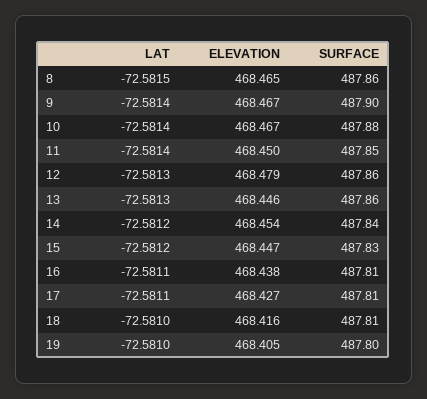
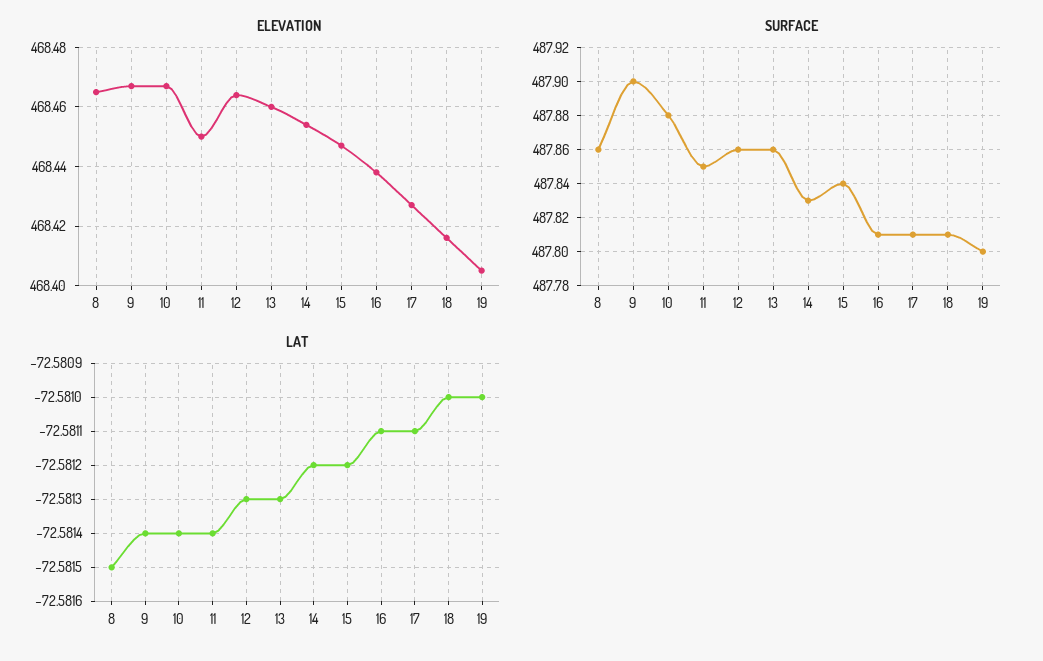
  {
    "LAT": {
      "8": -72.5815,
      "9": -72.5814,
      "10": -72.5814,
      "11": -72.5814,
      "12": -72.5813,
      "13": -72.5813,
      "14": -72.5812,
      "15": -72.5812,
      "16": -72.5811,
      "17": -72.5811,
      "18": -72.581,
      "19": -72.581
    },
    "ELEVATION": {
      "8": 468.465,
      "9": 468.467,
      "10": 468.467,
      "11": 468.45,
-     "12": 468.479,
+     "12": 468.465,
-     "13": 468.446,
+     "13": 468.46,
      "14": 468.454,
      "15": 468.447,
      "16": 468.438,
      "17": 468.427,
      "18": 468.416,
      "19": 468.405
    },
    "SURFACE": {
      "8": 487.86,
      "9": 487.9,
      "10": 487.88,
      "11": 487.85,
      "12": 487.86,
      "13": 487.86,
-     "14": 487.84,
+     "14": 487.83,
-     "15": 487.83,
+     "15": 487.84,
      "16": 487.81,
      "17": 487.81,
      "18": 487.81,
      "19": 487.8
    }
  }

